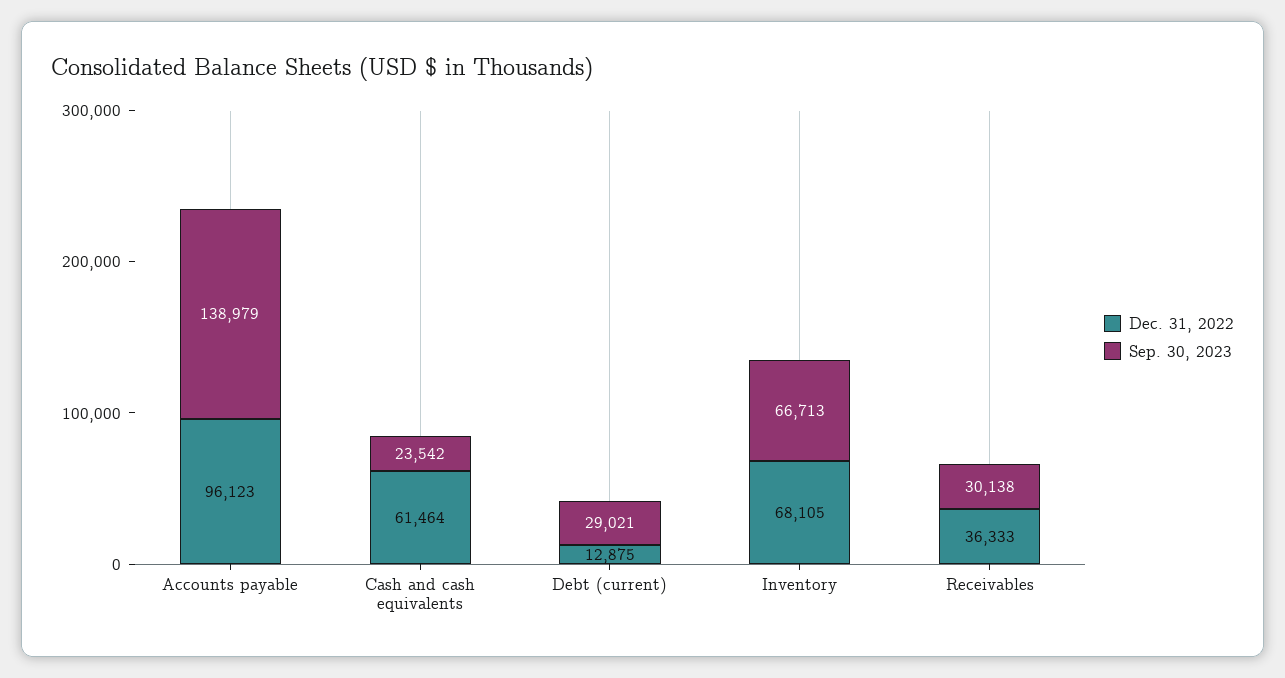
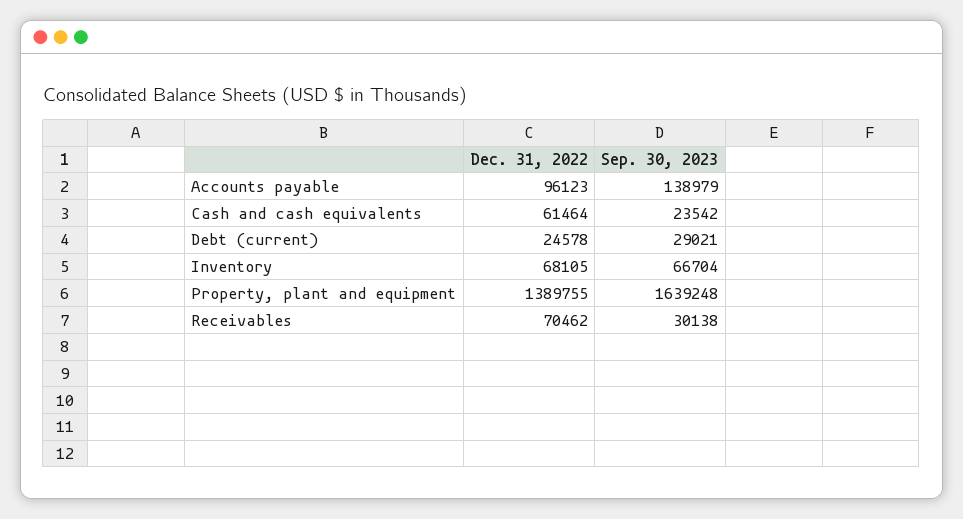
  {
    "Dec. 31, 2022": {
      "Accounts payable": 96123,
      "Cash and cash equivalents": 61464,
-     "Debt (current)": 12875,
+     "Debt (current)": 24578,
      "Inventory": 68105,
-     "Receivables": 36333
+     "Receivables": 70462,
+     "Property, plant and equipment": 1389755
    },
    "Sep. 30, 2023": {
      "Accounts payable": 138979,
      "Cash and cash equivalents": 23542,
      "Debt (current)": 29021,
-     "Inventory": 66713,
+     "Inventory": 66704,
-     "Receivables": 30138
+     "Receivables": 30138,
+     "Property, plant and equipment": 1639248
    }
  }

